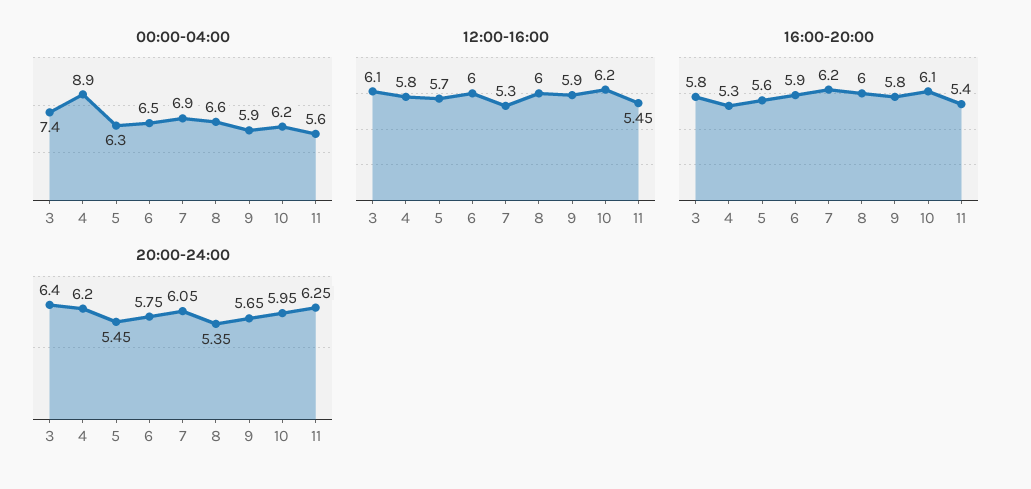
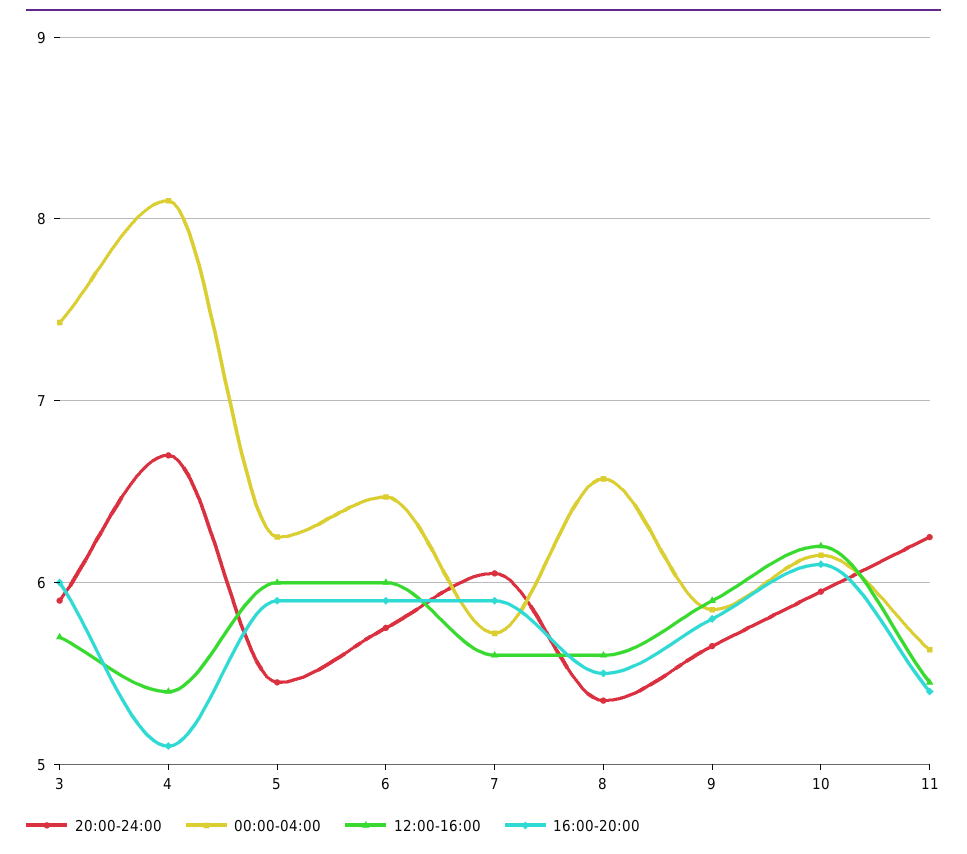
  {
    "00:00-04:00": {
      "3": 7.4,
-     "4": 8.9,
+     "4": 8.1,
      "5": 6.3,
      "6": 6.5,
-     "7": 6.9,
+     "7": 5.7,
      "8": 6.6,
      "9": 5.9,
      "10": 6.2,
      "11": 5.6
    },
    "12:00-16:00": {
-     "3": 6.1,
+     "3": 5.7,
-     "4": 5.8,
+     "4": 5.4,
-     "5": 5.7,
+     "5": 6,
      "6": 6,
-     "7": 5.3,
+     "7": 5.6,
-     "8": 6,
+     "8": 5.6,
      "9": 5.9,
      "10": 6.2,
      "11": 5.45
    },
    "16:00-20:00": {
-     "3": 5.8,
+     "3": 6,
-     "4": 5.3,
+     "4": 5.1,
-     "5": 5.6,
+     "5": 5.9,
      "6": 5.9,
-     "7": 6.2,
+     "7": 5.9,
-     "8": 6,
+     "8": 5.5,
      "9": 5.8,
      "10": 6.1,
      "11": 5.4
    },
    "20:00-24:00": {
-     "3": 6.4,
+     "3": 5.9,
-     "4": 6.2,
+     "4": 6.7,
      "5": 5.45,
      "6": 5.75,
      "7": 6.05,
      "8": 5.35,
      "9": 5.65,
      "10": 5.95,
      "11": 6.25
    }
  }

